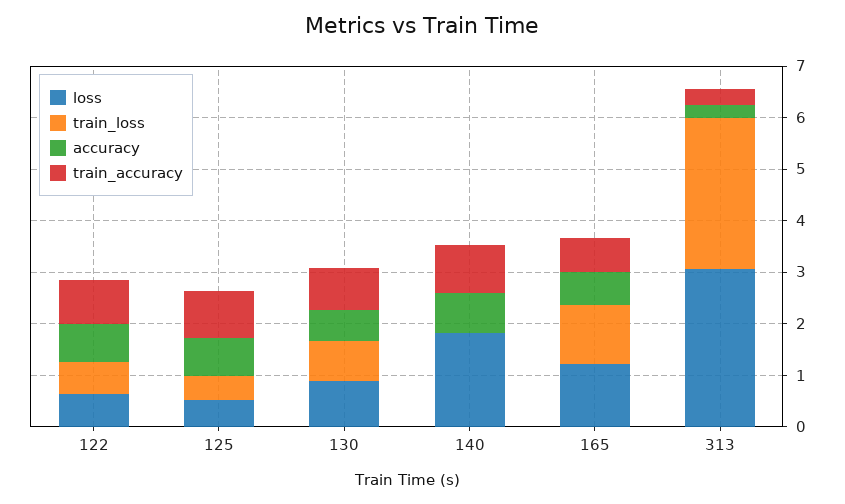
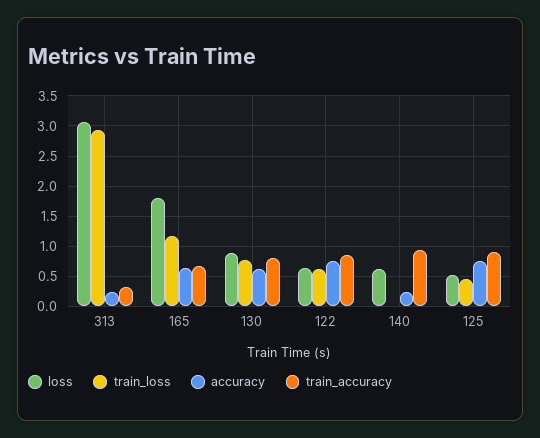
  {
    "loss": {
      "122": 0.6,
      "125": 0.5,
      "130": 0.9,
-     "140": 1.8,
+     "140": 0.6,
-     "165": 1.2,
+     "165": 1.8,
      "313": 3.1
    },
    "train_loss": {
      "122": 0.6,
      "125": 0.5,
      "130": 0.8,
      "140": 0,
      "165": 1.2,
      "313": 2.9
    },
    "accuracy": {
      "122": 0.8,
      "125": 0.8,
      "130": 0.6,
-     "140": 0.8,
+     "140": 0.2,
      "165": 0.6,
      "313": 0.2
    },
    "train_accuracy": {
      "122": 0.9,
      "125": 0.9,
      "130": 0.8,
      "140": 0.9,
      "165": 0.7,
      "313": 0.3
    }
  }

